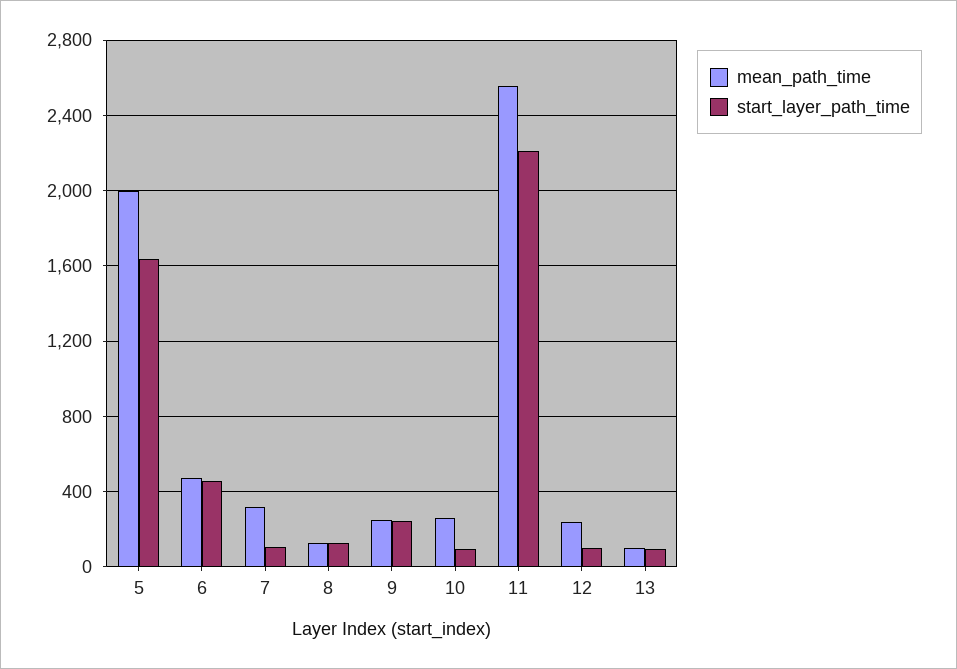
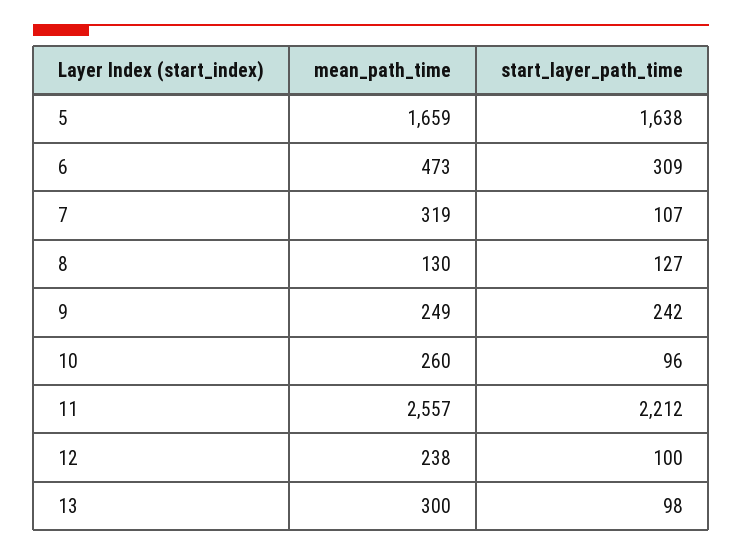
  {
    "mean_path_time": {
-     "5": 2000,
+     "5": 1659,
      "6": 473,
      "7": 319,
      "8": 130,
      "9": 249,
      "10": 260,
      "11": 2557,
      "12": 238,
-     "13": 100
+     "13": 300
    },
    "start_layer_path_time": {
      "5": 1638,
-     "6": 450,
+     "6": 309,
      "7": 107,
      "8": 127,
      "9": 242,
      "10": 96,
      "11": 2212,
      "12": 100,
      "13": 98
    }
  }

